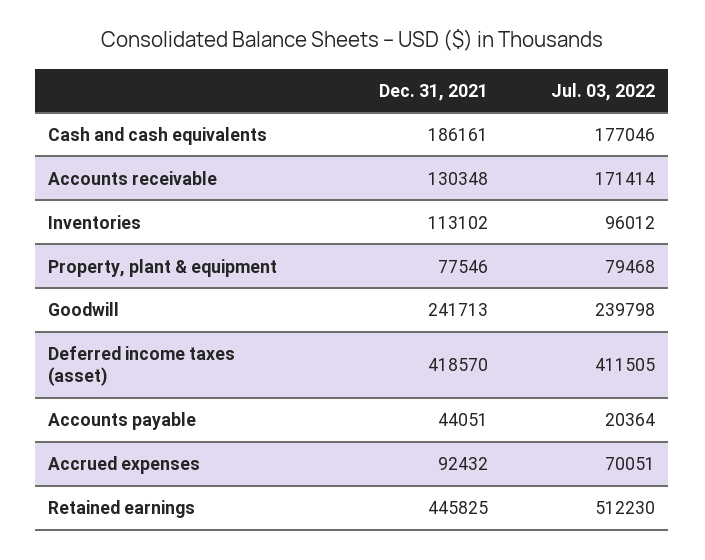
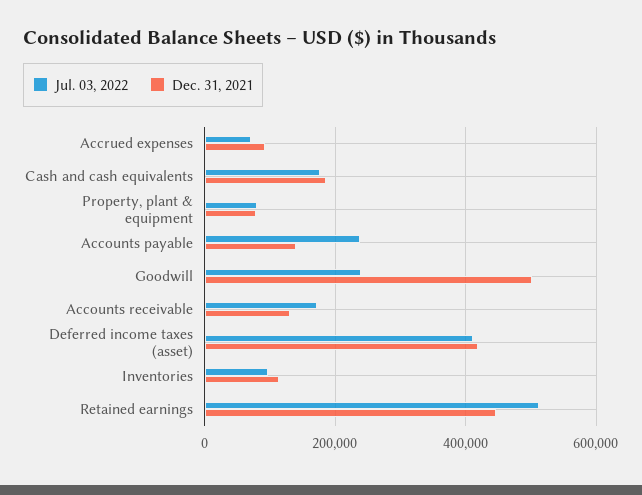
  {
    "Dec. 31, 2021": {
      "Cash and cash equivalents": 186161,
      "Accounts receivable": 130348,
      "Inventories": 113102,
      "Property, plant & equipment": 77546,
-     "Goodwill": 241713,
+     "Goodwill": 500000,
      "Deferred income taxes (asset)": 418570,
-     "Accounts payable": 44051,
+     "Accounts payable": 140000,
      "Accrued expenses": 92432,
      "Retained earnings": 445825
    },
    "Jul. 03, 2022": {
      "Cash and cash equivalents": 177046,
      "Accounts receivable": 171414,
      "Inventories": 96012,
      "Property, plant & equipment": 79468,
      "Goodwill": 239798,
      "Deferred income taxes (asset)": 411505,
-     "Accounts payable": 20364,
+     "Accounts payable": 240000,
      "Accrued expenses": 70051,
      "Retained earnings": 512230
    }
  }

